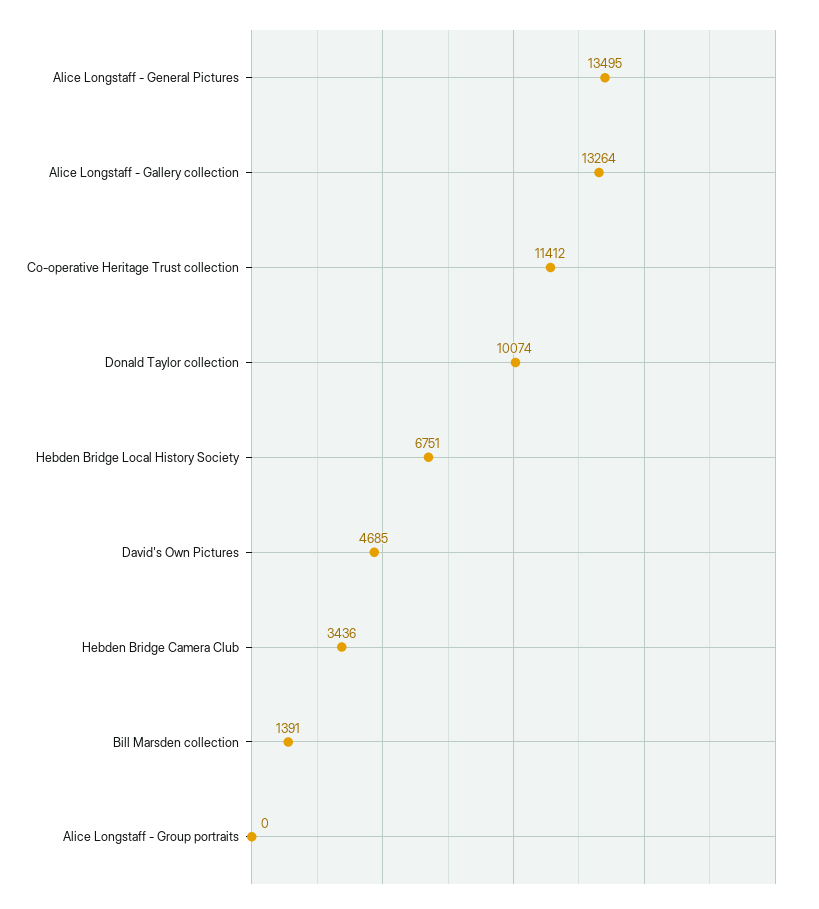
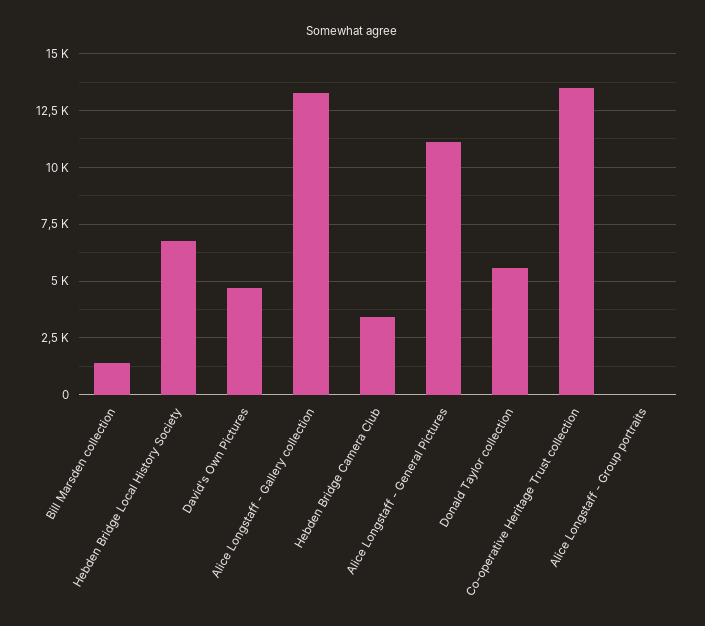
  {
-   "Alice Longstaff - General Pictures": 13495,
+   "Alice Longstaff - General Pictures": 11000,
    "Alice Longstaff - Gallery collection": 13264,
-   "Co-operative Heritage Trust collection": 11412,
+   "Co-operative Heritage Trust collection": 13500,
-   "Donald Taylor collection": 10074,
+   "Donald Taylor collection": 5500,
    "Hebden Bridge Local History Society": 6751,
    "David's Own Pictures": 4685,
    "Hebden Bridge Camera Club": 3436,
    "Bill Marsden collection": 1391,
    "Alice Longstaff - Group portraits": 0
  }

